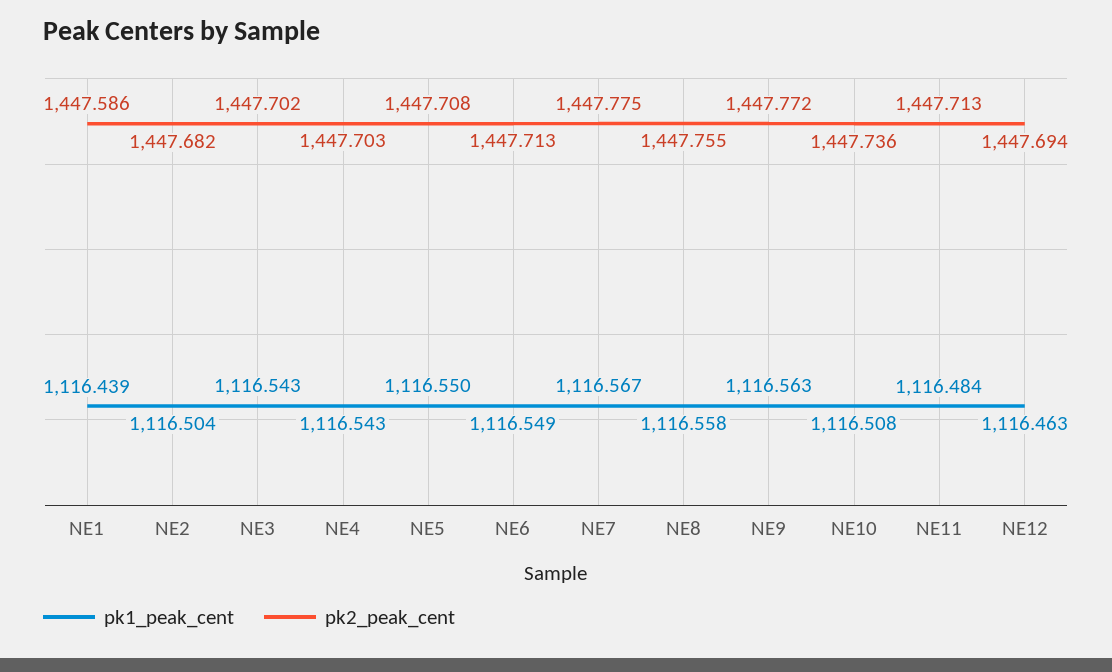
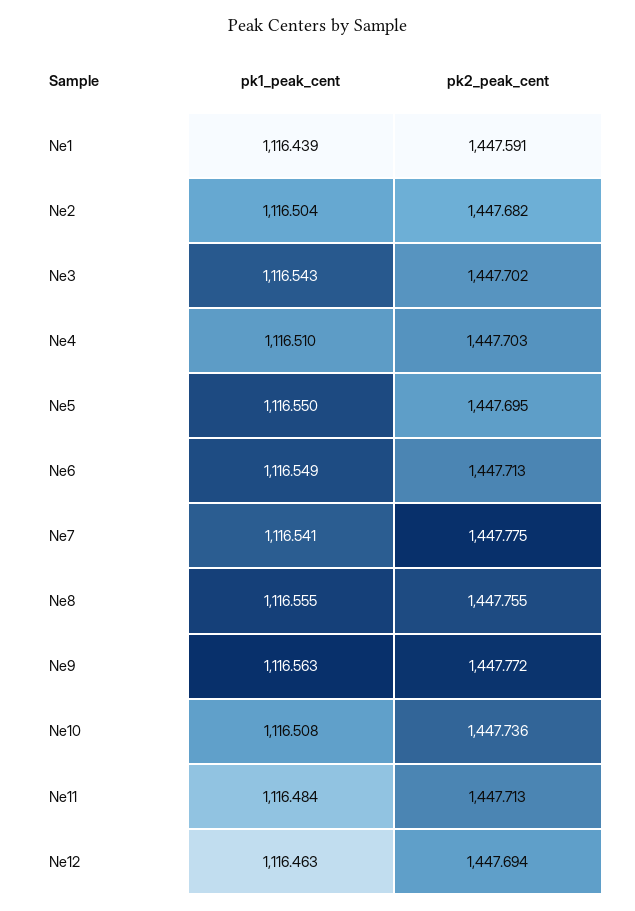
  {
    "pk1_peak_cent": {
      "NE1": 1116.439,
      "NE2": 1116.504,
      "NE3": 1116.543,
-     "NE4": 1116.543,
+     "NE4": 1116.51,
      "NE5": 1116.55,
      "NE6": 1116.549,
-     "NE7": 1116.567,
+     "NE7": 1116.541,
-     "NE8": 1116.558,
+     "NE8": 1116.555,
      "NE9": 1116.563,
      "NE10": 1116.508,
      "NE11": 1116.484,
      "NE12": 1116.463
    },
    "pk2_peak_cent": {
-     "NE1": 1447.586,
+     "NE1": 1447.591,
      "NE2": 1447.682,
      "NE3": 1447.702,
      "NE4": 1447.703,
-     "NE5": 1447.708,
+     "NE5": 1447.695,
      "NE6": 1447.713,
      "NE7": 1447.775,
      "NE8": 1447.755,
      "NE9": 1447.772,
      "NE10": 1447.736,
      "NE11": 1447.713,
      "NE12": 1447.694
    }
  }

